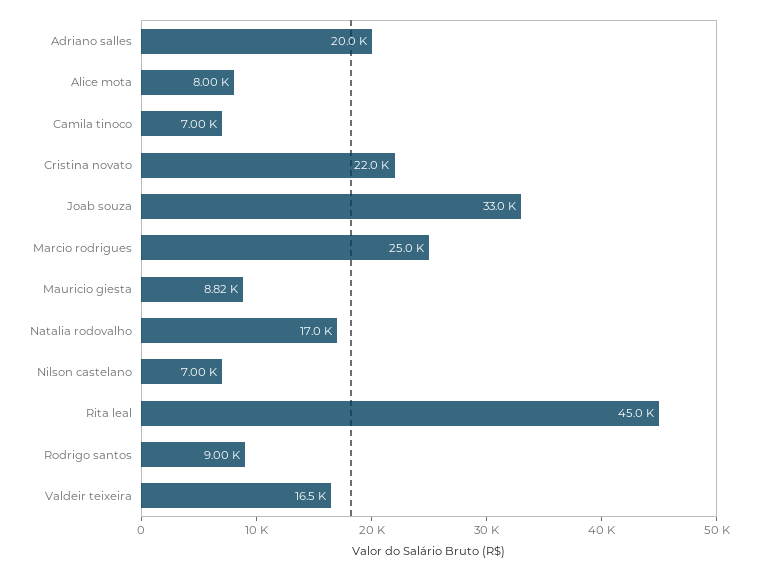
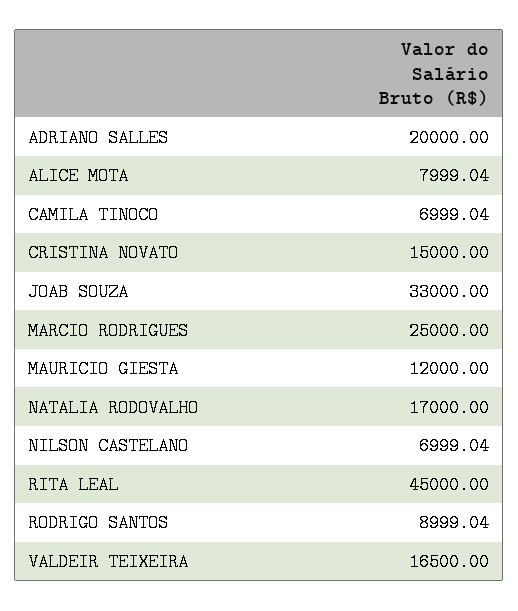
  {
    "Adriano salles": 20000,
    "Alice mota": 7999.04,
    "Camila tinoco": 6999.04,
-   "Cristina novato": 22000,
+   "Cristina novato": 15000,
    "Joab souza": 33000,
    "Marcio rodrigues": 25000,
-   "Mauricio giesta": 8820,
+   "Mauricio giesta": 12000,
    "Natalia rodovalho": 17000,
    "Nilson castelano": 6999.04,
    "Rita leal": 45000,
    "Rodrigo santos": 8999.04,
    "Valdeir teixeira": 16500
  }

